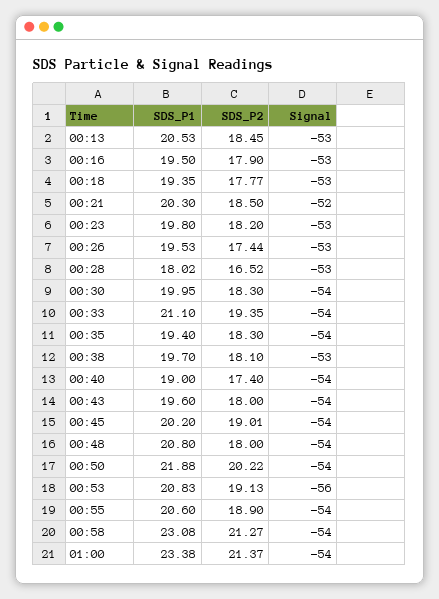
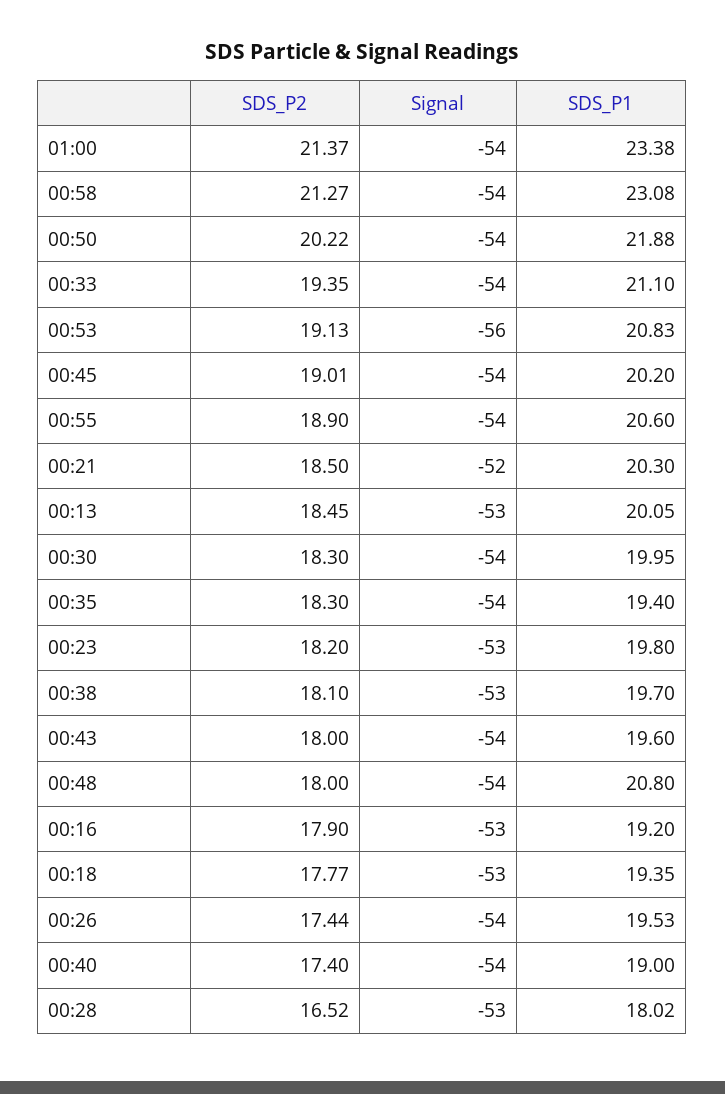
  {
    "SDS_P1": {
-     "00:13": 20.53,
+     "00:13": 20.05,
-     "00:16": 19.5,
+     "00:16": 19.2,
      "00:18": 19.35,
      "00:21": 20.3,
      "00:23": 19.8,
      "00:26": 19.53,
      "00:28": 18.02,
      "00:30": 19.95,
      "00:33": 21.1,
      "00:35": 19.4,
      "00:38": 19.7,
      "00:40": 19,
      "00:43": 19.6,
      "00:45": 20.2,
      "00:48": 20.8,
      "00:50": 21.88,
      "00:53": 20.83,
      "00:55": 20.6,
      "00:58": 23.08,
      "01:00": 23.38
    },
    "SDS_P2": {
      "00:13": 18.45,
      "00:16": 17.9,
      "00:18": 17.77,
      "00:21": 18.5,
      "00:23": 18.2,
      "00:26": 17.44,
      "00:28": 16.52,
      "00:30": 18.3,
      "00:33": 19.35,
      "00:35": 18.3,
      "00:38": 18.1,
      "00:40": 17.4,
      "00:43": 18,
      "00:45": 19.01,
      "00:48": 18,
      "00:50": 20.22,
      "00:53": 19.13,
      "00:55": 18.9,
      "00:58": 21.27,
      "01:00": 21.37
    },
    "Signal": {
      "00:13": -53,
      "00:16": -53,
      "00:18": -53,
      "00:21": -52,
      "00:23": -53,
-     "00:26": -53,
+     "00:26": -54,
      "00:28": -53,
      "00:30": -54,
      "00:33": -54,
      "00:35": -54,
      "00:38": -53,
      "00:40": -54,
      "00:43": -54,
      "00:45": -54,
      "00:48": -54,
      "00:50": -54,
      "00:53": -56,
      "00:55": -54,
      "00:58": -54,
      "01:00": -54
    }
  }

